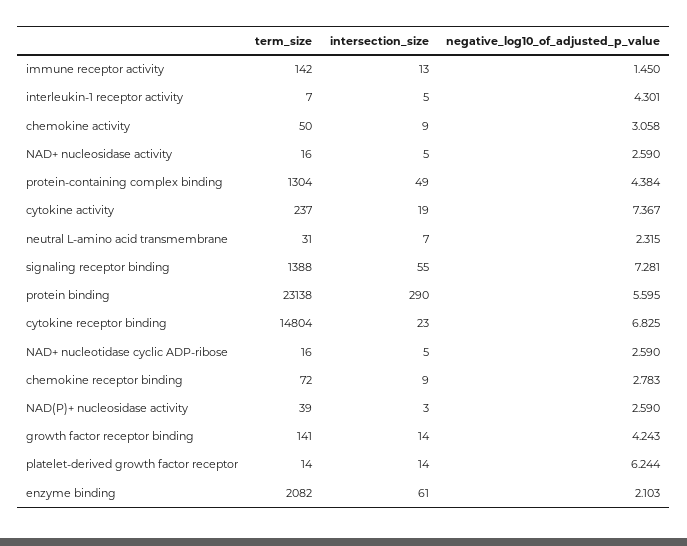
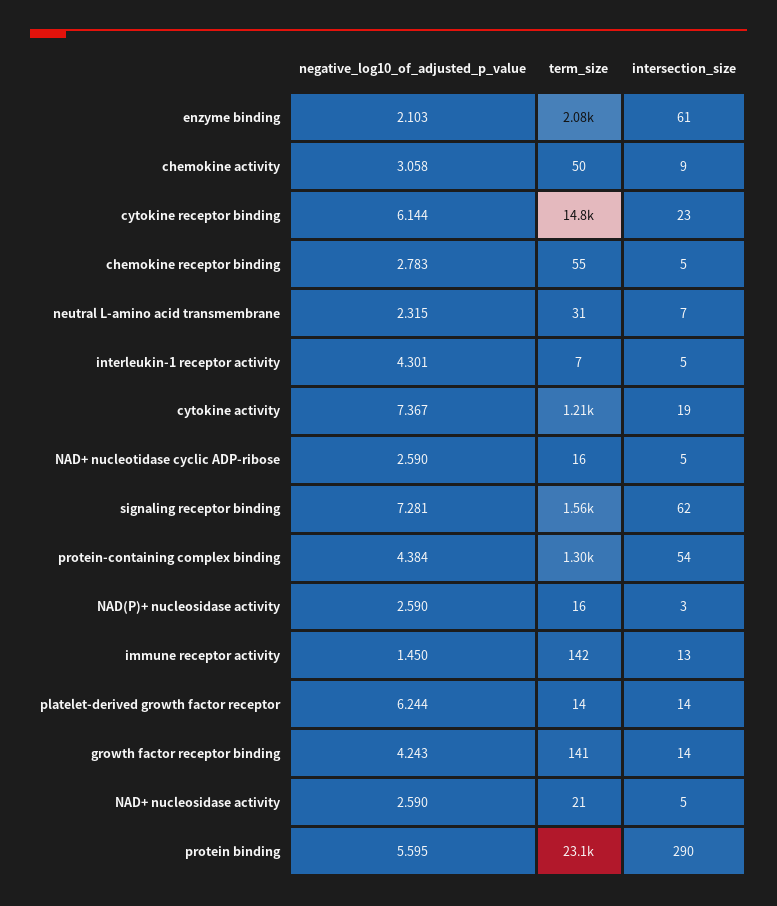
  {
    "term_size": {
      "immune receptor activity": 142,
      "interleukin-1 receptor activity": 7,
      "chemokine activity": 50,
-     "NAD+ nucleosidase activity": 16,
+     "NAD+ nucleosidase activity": 21,
      "protein-containing complex binding": 1304,
-     "cytokine activity": 237,
+     "cytokine activity": 1210,
      "neutral L-amino acid transmembrane": 31,
-     "signaling receptor binding": 1388,
+     "signaling receptor binding": 1560,
      "protein binding": 23138,
      "cytokine receptor binding": 14804,
      "NAD+ nucleotidase cyclic ADP-ribose": 16,
-     "chemokine receptor binding": 72,
+     "chemokine receptor binding": 55,
-     "NAD(P)+ nucleosidase activity": 39,
+     "NAD(P)+ nucleosidase activity": 16,
      "growth factor receptor binding": 141,
      "platelet-derived growth factor receptor": 14,
      "enzyme binding": 2082
    },
    "intersection_size": {
      "immune receptor activity": 13,
      "interleukin-1 receptor activity": 5,
      "chemokine activity": 9,
      "NAD+ nucleosidase activity": 5,
-     "protein-containing complex binding": 49,
+     "protein-containing complex binding": 54,
      "cytokine activity": 19,
      "neutral L-amino acid transmembrane": 7,
-     "signaling receptor binding": 55,
+     "signaling receptor binding": 62,
      "protein binding": 290,
      "cytokine receptor binding": 23,
      "NAD+ nucleotidase cyclic ADP-ribose": 5,
-     "chemokine receptor binding": 9,
+     "chemokine receptor binding": 5,
      "NAD(P)+ nucleosidase activity": 3,
      "growth factor receptor binding": 14,
      "platelet-derived growth factor receptor": 14,
      "enzyme binding": 61
    },
    "negative_log10_of_adjusted_p_value": {
      "immune receptor activity": 1.45,
      "interleukin-1 receptor activity": 4.301,
      "chemokine activity": 3.058,
      "NAD+ nucleosidase activity": 2.59,
      "protein-containing complex binding": 4.384,
      "cytokine activity": 7.367,
      "neutral L-amino acid transmembrane": 2.315,
      "signaling receptor binding": 7.281,
      "protein binding": 5.595,
-     "cytokine receptor binding": 6.825,
+     "cytokine receptor binding": 6.144,
      "NAD+ nucleotidase cyclic ADP-ribose": 2.59,
      "chemokine receptor binding": 2.783,
      "NAD(P)+ nucleosidase activity": 2.59,
      "growth factor receptor binding": 4.243,
      "platelet-derived growth factor receptor": 6.244,
      "enzyme binding": 2.103
    }
  }

